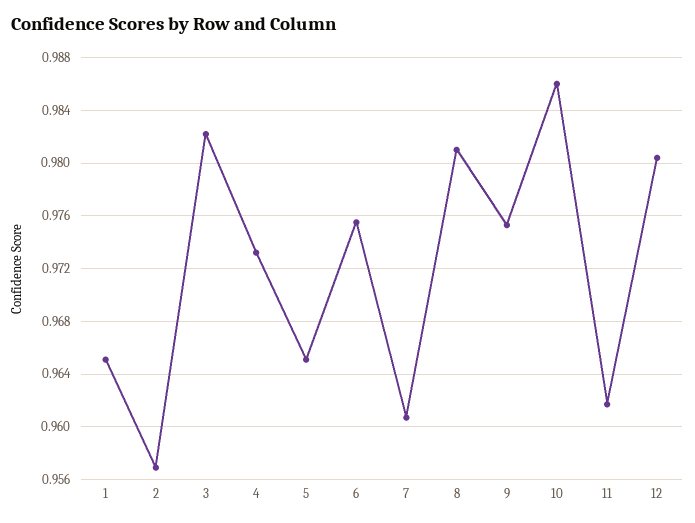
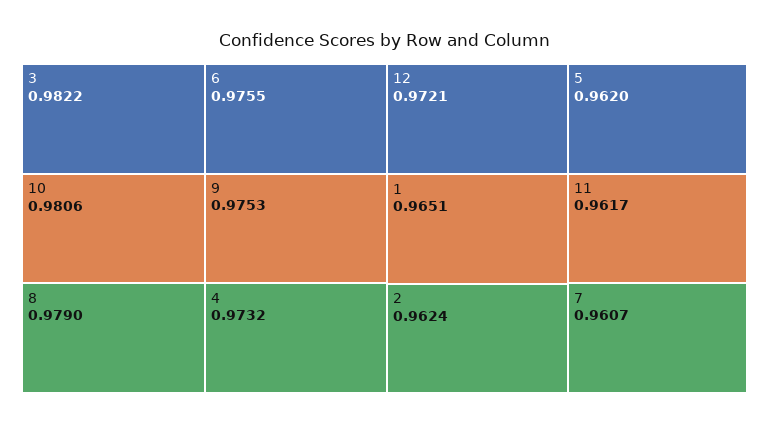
  {
    "1": 0.9651,
-   "2": 0.957,
+   "2": 0.9624,
    "3": 0.9822,
    "4": 0.9732,
-   "5": 0.965,
+   "5": 0.962,
    "6": 0.9755,
    "7": 0.9607,
-   "8": 0.981,
+   "8": 0.979,
    "9": 0.9753,
-   "10": 0.986,
+   "10": 0.9806,
    "11": 0.9617,
-   "12": 0.9805
+   "12": 0.9721
  }

